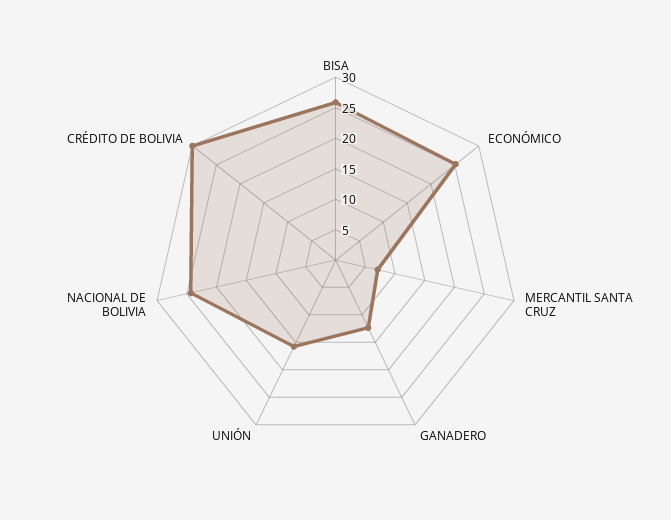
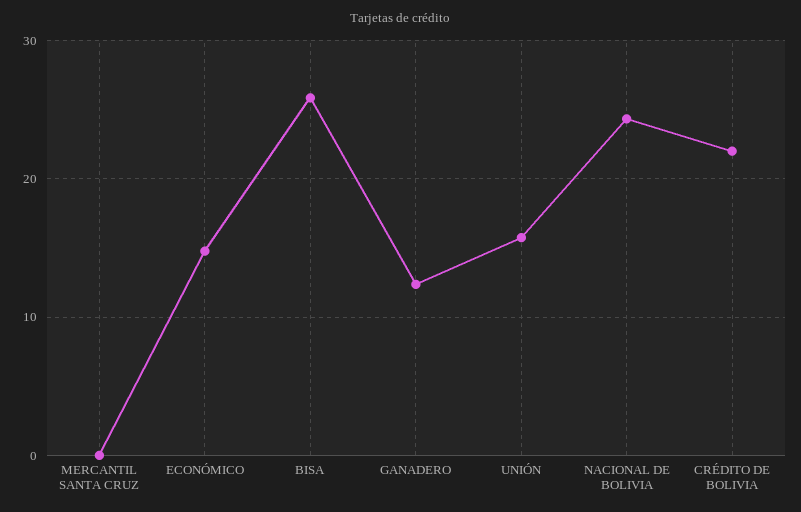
  {
    "BISA": 26,
-   "ECONÓMICO": 25,
+   "ECONÓMICO": 15,
-   "MERCANTIL SANTA CRUZ": 7.5,
+   "MERCANTIL SANTA CRUZ": 0,
    "GANADERO": 12,
    "UNIÓN": 16,
    "NACIONAL DE BOLIVIA": 24,
-   "CRÉDITO DE BOLIVIA": 30
+   "CRÉDITO DE BOLIVIA": 22
  }

